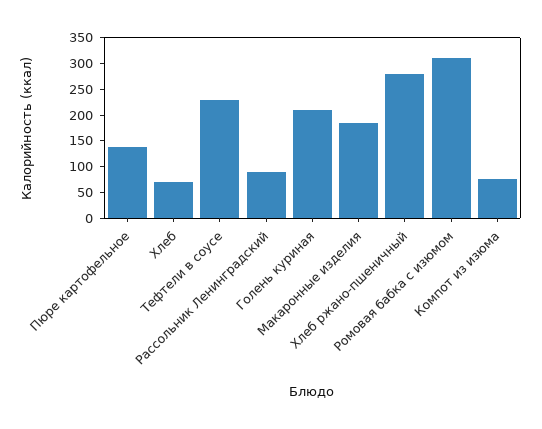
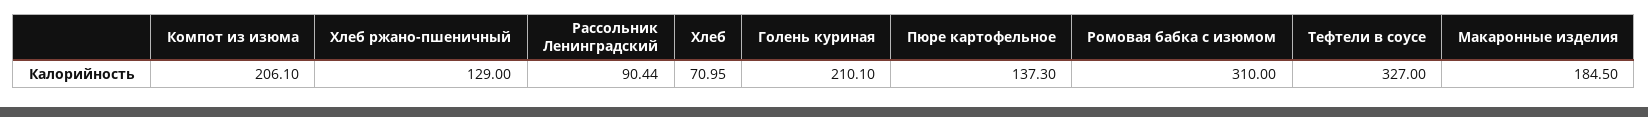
  {
    "Пюре картофельное": 137.3,
    "Хлеб": 70.95,
-   "Тефтели в соусе": 225,
+   "Тефтели в соусе": 327,
    "Рассольник Ленинградский": 90.44,
    "Голень куриная": 210.1,
    "Макаронные изделия": 184.5,
-   "Хлеб ржано-пшеничный": 275,
+   "Хлеб ржано-пшеничный": 129,
    "Ромовая бабка с изюмом": 310,
-   "Компот из изюма": 75
+   "Компот из изюма": 206.1
  }

